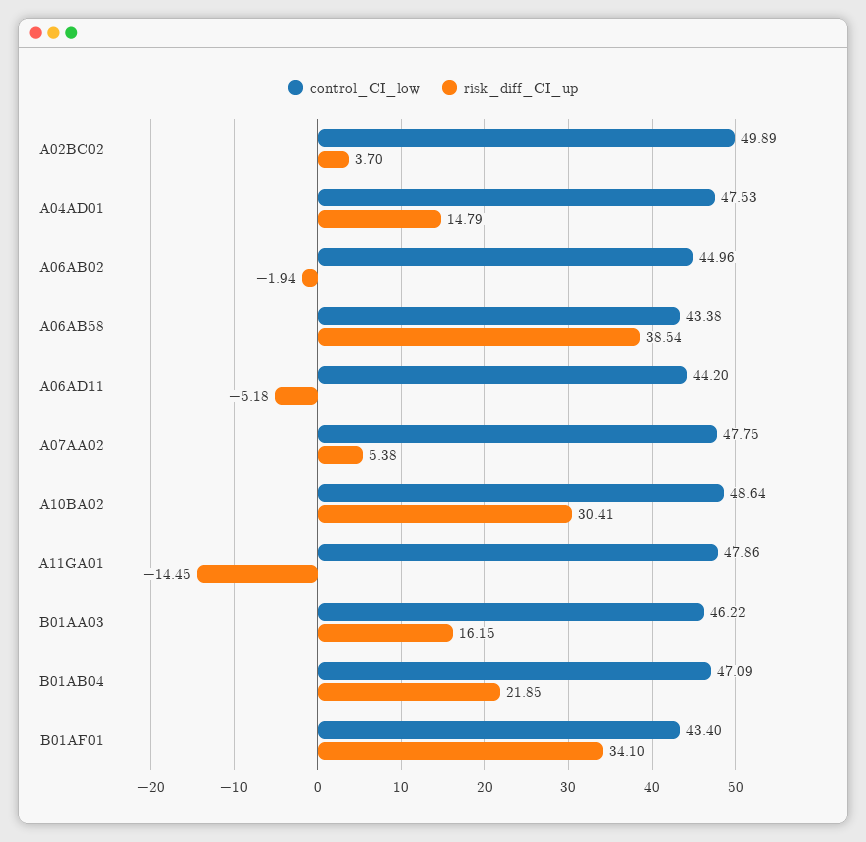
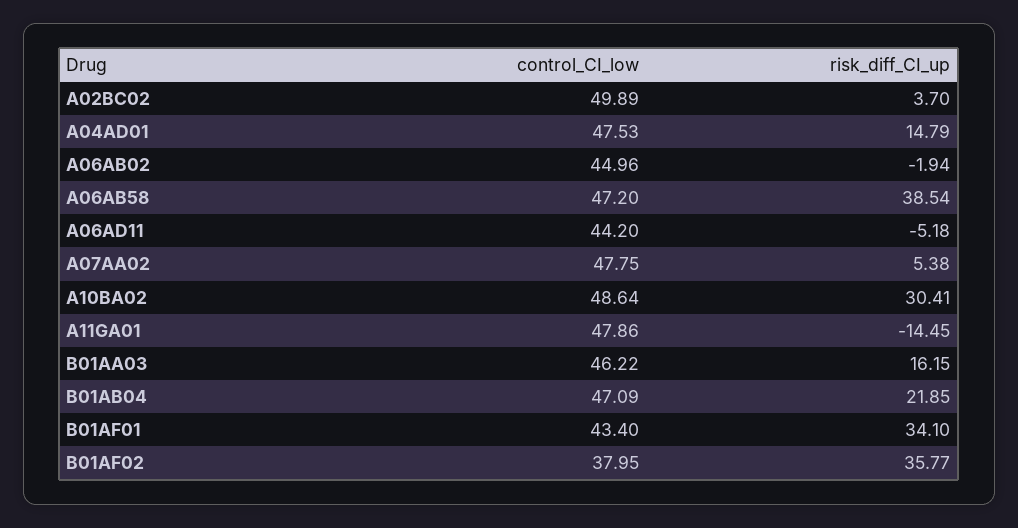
  {
    "control_CI_low": {
      "A02BC02": 49.89,
      "A04AD01": 47.53,
      "A06AB02": 44.96,
-     "A06AB58": 43.38,
+     "A06AB58": 47.2,
      "A06AD11": 44.2,
      "A07AA02": 47.75,
      "A10BA02": 48.64,
      "A11GA01": 47.86,
      "B01AA03": 46.22,
      "B01AB04": 47.09,
-     "B01AF01": 43.4
+     "B01AF01": 43.4,
+     "B01AF02": 37.95
    },
    "risk_diff_CI_up": {
      "A02BC02": 3.7,
      "A04AD01": 14.79,
      "A06AB02": -1.94,
      "A06AB58": 38.54,
      "A06AD11": -5.18,
      "A07AA02": 5.38,
      "A10BA02": 30.41,
      "A11GA01": -14.45,
      "B01AA03": 16.15,
      "B01AB04": 21.85,
-     "B01AF01": 34.1
+     "B01AF01": 34.1,
+     "B01AF02": 35.77
    }
  }

